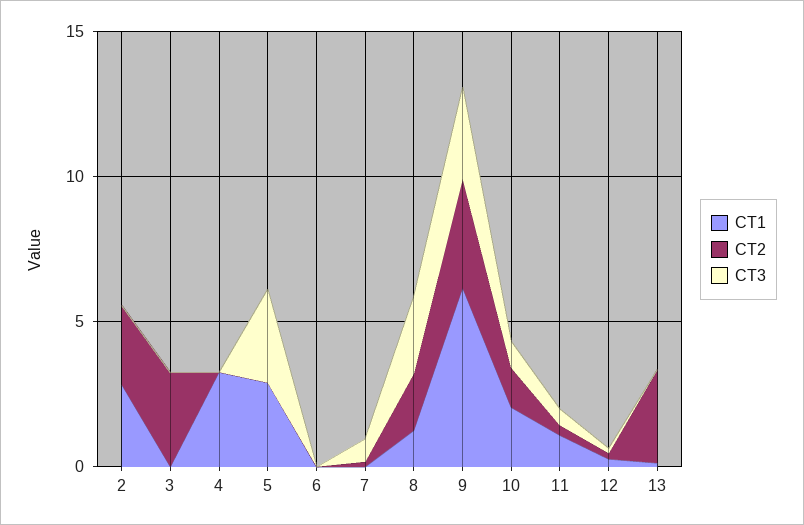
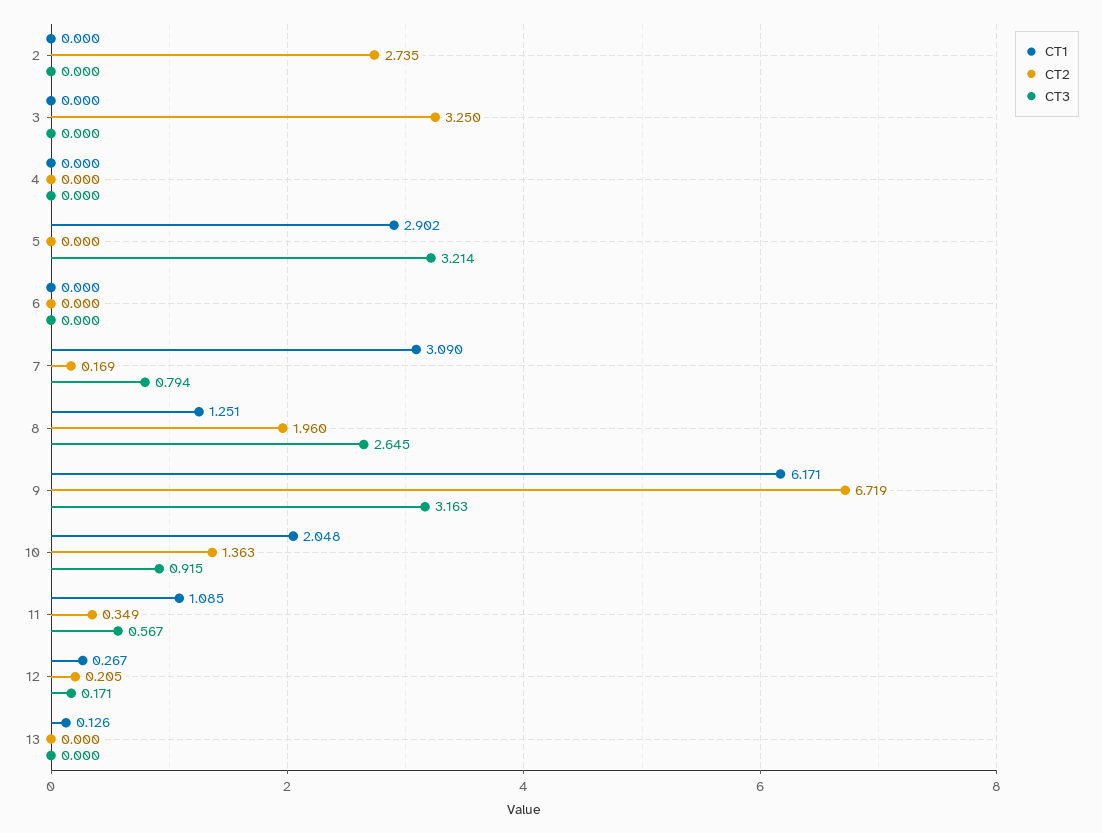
  {
    "CT1": {
-     "2": 3,
+     "2": 0,
      "3": 0,
-     "4": 3,
+     "4": 0,
      "5": 2.902,
      "6": 0,
-     "7": 0,
+     "7": 3.09,
      "8": 1.251,
      "9": 6.171,
      "10": 2.048,
      "11": 1.085,
      "12": 0.267,
      "13": 0.126
    },
    "CT2": {
      "2": 2.735,
      "3": 3.25,
      "4": 0,
      "5": 0,
      "6": 0,
      "7": 0.169,
      "8": 1.96,
-     "9": 4,
+     "9": 6.719,
      "10": 1.363,
      "11": 0.349,
      "12": 0.205,
-     "13": 3
+     "13": 0
    },
    "CT3": {
      "2": 0,
      "3": 0,
      "4": 0,
      "5": 3.214,
      "6": 0,
      "7": 0.794,
      "8": 2.645,
      "9": 3.163,
      "10": 0.915,
      "11": 0.567,
      "12": 0.171,
      "13": 0
    }
  }

